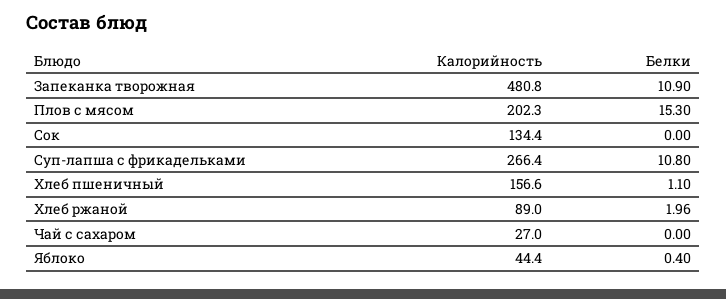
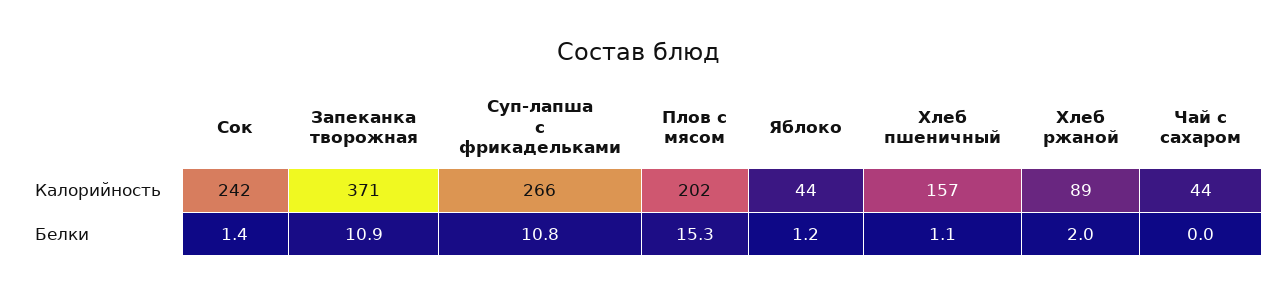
  {
    "Калорийность": {
-     "Запеканка творожная": 480.8,
+     "Запеканка творожная": 371,
      "Плов с мясом": 202.3,
-     "Сок": 134.4,
+     "Сок": 242,
      "Суп-лапша с фрикадельками": 266.4,
      "Хлеб пшеничный": 156.6,
      "Хлеб ржаной": 89,
-     "Чай с сахаром": 27,
+     "Чай с сахаром": 44,
      "Яблоко": 44.4
    },
    "Белки": {
      "Запеканка творожная": 10.9,
      "Плов с мясом": 15.3,
-     "Сок": 0,
+     "Сок": 1.4,
      "Суп-лапша с фрикадельками": 10.8,
      "Хлеб пшеничный": 1.1,
      "Хлеб ржаной": 1.96,
      "Чай с сахаром": 0,
-     "Яблоко": 0.4
+     "Яблоко": 1.2
    }
  }

